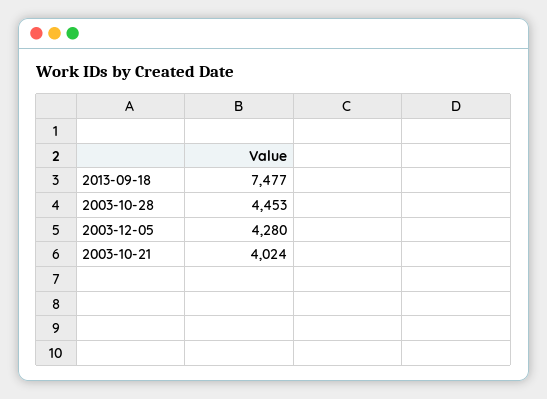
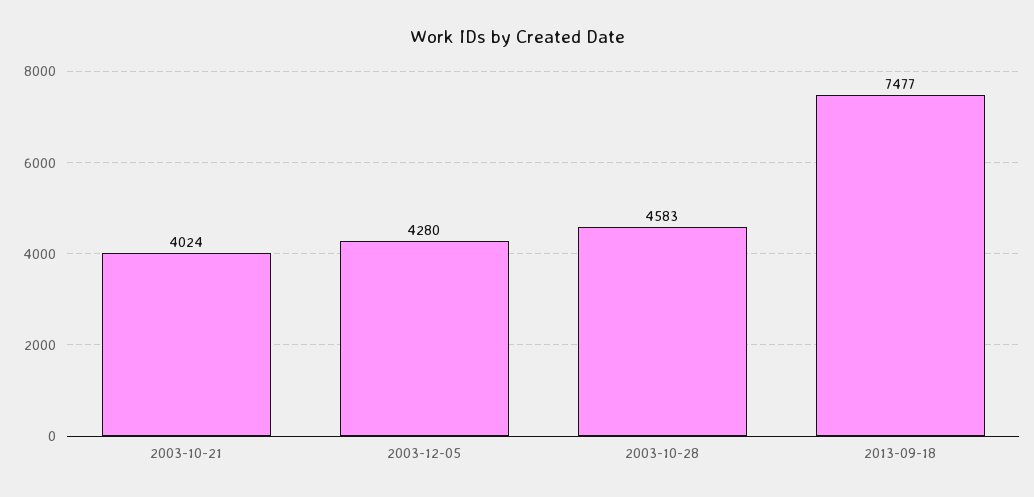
  {
    "2013-09-18": 7477,
-   "2003-10-28": 4453,
+   "2003-10-28": 4583,
    "2003-12-05": 4280,
    "2003-10-21": 4024
  }

